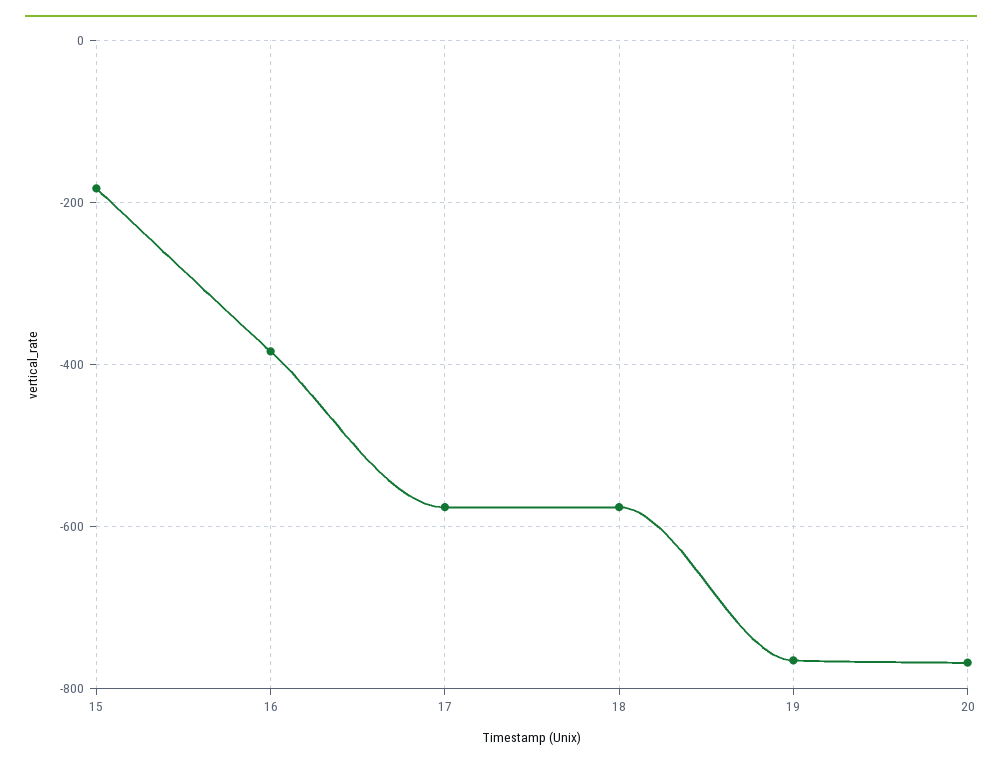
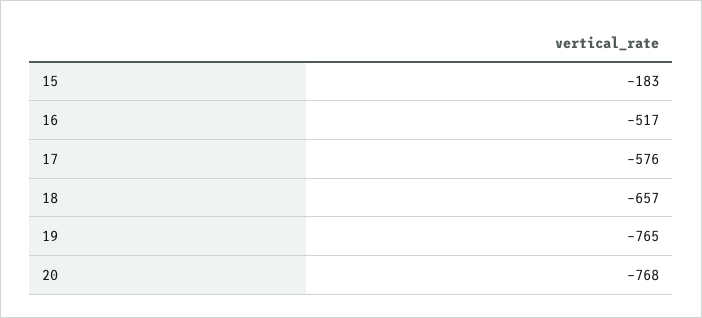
  {
    "15": -183,
-   "16": -380,
+   "16": -517,
    "17": -576,
-   "18": -580,
+   "18": -657,
    "19": -765,
    "20": -768
  }

